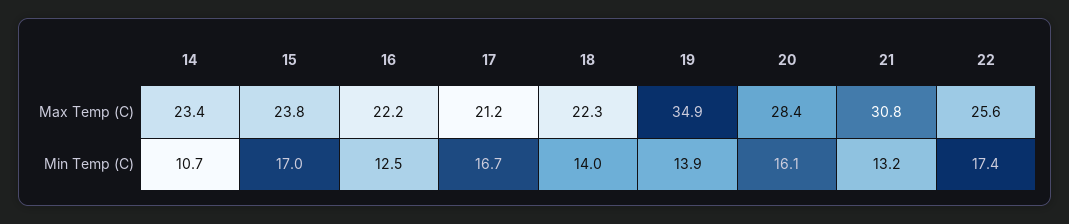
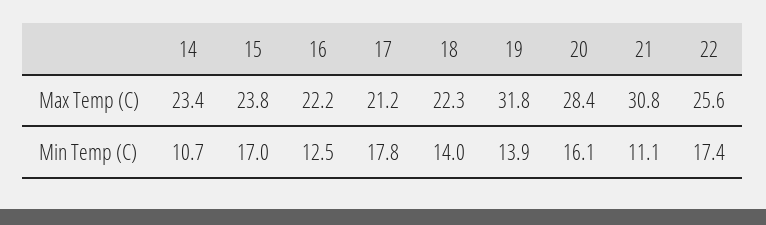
  {
    "14": {
      "Max Temp (C)": 23.4,
      "Min Temp (C)": 10.7
    },
    "15": {
      "Max Temp (C)": 23.8,
      "Min Temp (C)": 17
    },
    "16": {
      "Max Temp (C)": 22.2,
      "Min Temp (C)": 12.5
    },
    "17": {
      "Max Temp (C)": 21.2,
-     "Min Temp (C)": 16.7
+     "Min Temp (C)": 17.8
    },
    "18": {
      "Max Temp (C)": 22.3,
      "Min Temp (C)": 14
    },
    "19": {
-     "Max Temp (C)": 34.9,
+     "Max Temp (C)": 31.8,
      "Min Temp (C)": 13.9
    },
    "20": {
      "Max Temp (C)": 28.4,
      "Min Temp (C)": 16.1
    },
    "21": {
      "Max Temp (C)": 30.8,
-     "Min Temp (C)": 13.2
+     "Min Temp (C)": 11.1
    },
    "22": {
      "Max Temp (C)": 25.6,
      "Min Temp (C)": 17.4
    }
  }

